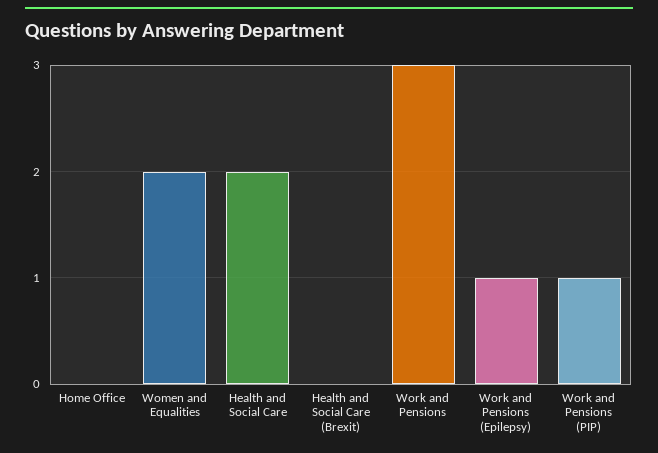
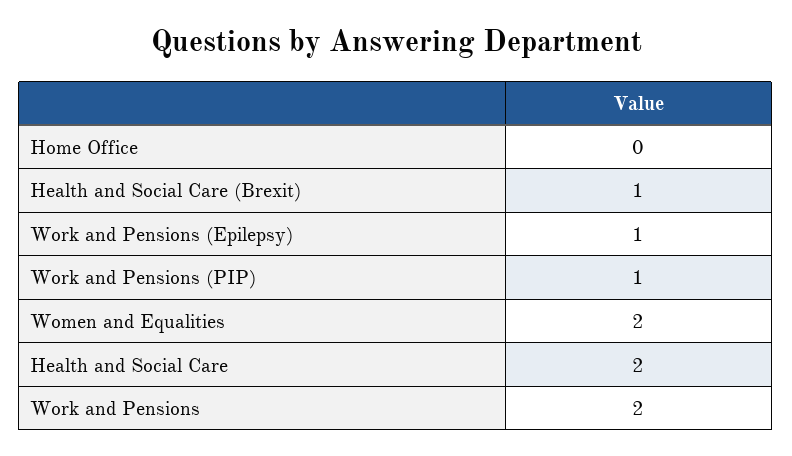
  {
    "Home Office": 0,
    "Women and Equalities": 2,
    "Health and Social Care": 2,
-   "Health and Social Care (Brexit)": 0,
+   "Health and Social Care (Brexit)": 1,
-   "Work and Pensions": 3,
+   "Work and Pensions": 2,
    "Work and Pensions (Epilepsy)": 1,
    "Work and Pensions (PIP)": 1
  }

